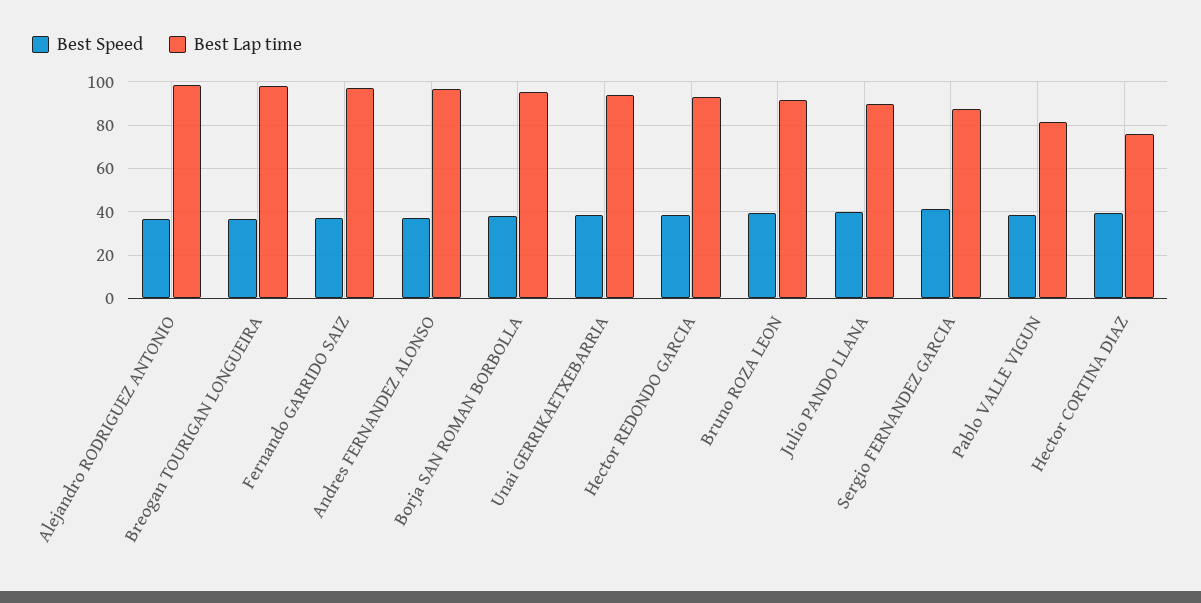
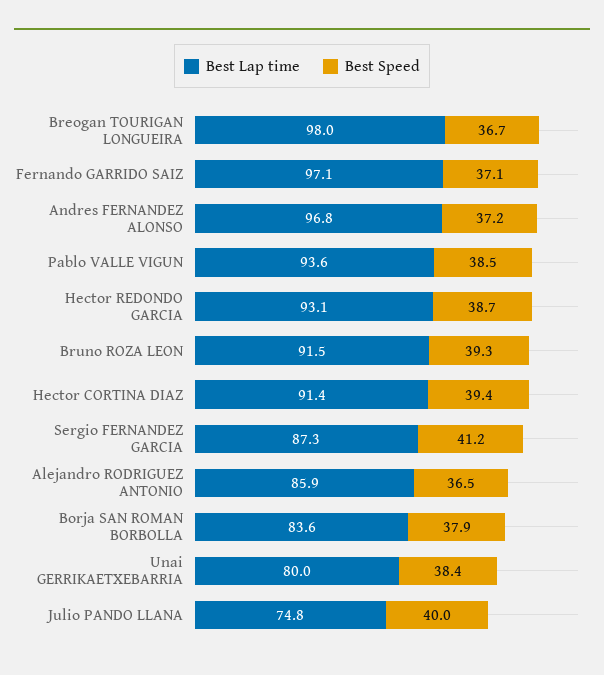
  {
    "Best Speed": {
      "Alejandro RODRIGUEZ ANTONIO": 36.5,
      "Breogan TOURIGAN LONGUEIRA": 36.7,
      "Fernando GARRIDO SAIZ": 37.1,
      "Andres FERNANDEZ ALONSO": 37.2,
      "Borja SAN ROMAN BORBOLLA": 37.9,
      "Unai GERRIKAETXEBARRIA": 38.4,
      "Hector REDONDO GARCIA": 38.7,
      "Bruno ROZA LEON": 39.3,
      "Julio PANDO LLANA": 40,
      "Sergio FERNANDEZ GARCIA": 41.2,
      "Pablo VALLE VIGUN": 38.5,
      "Hector CORTINA DIAZ": 39.4
    },
    "Best Lap time": {
-     "Alejandro RODRIGUEZ ANTONIO": 100,
+     "Alejandro RODRIGUEZ ANTONIO": 85.9,
      "Breogan TOURIGAN LONGUEIRA": 98,
      "Fernando GARRIDO SAIZ": 97.1,
      "Andres FERNANDEZ ALONSO": 96.8,
-     "Borja SAN ROMAN BORBOLLA": 95,
+     "Borja SAN ROMAN BORBOLLA": 83.6,
-     "Unai GERRIKAETXEBARRIA": 95,
+     "Unai GERRIKAETXEBARRIA": 80,
      "Hector REDONDO GARCIA": 93.1,
      "Bruno ROZA LEON": 91.5,
-     "Julio PANDO LLANA": 90,
+     "Julio PANDO LLANA": 74.8,
      "Sergio FERNANDEZ GARCIA": 87.3,
-     "Pablo VALLE VIGUN": 80,
+     "Pablo VALLE VIGUN": 93.6,
-     "Hector CORTINA DIAZ": 75
+     "Hector CORTINA DIAZ": 91.4
    }
  }

